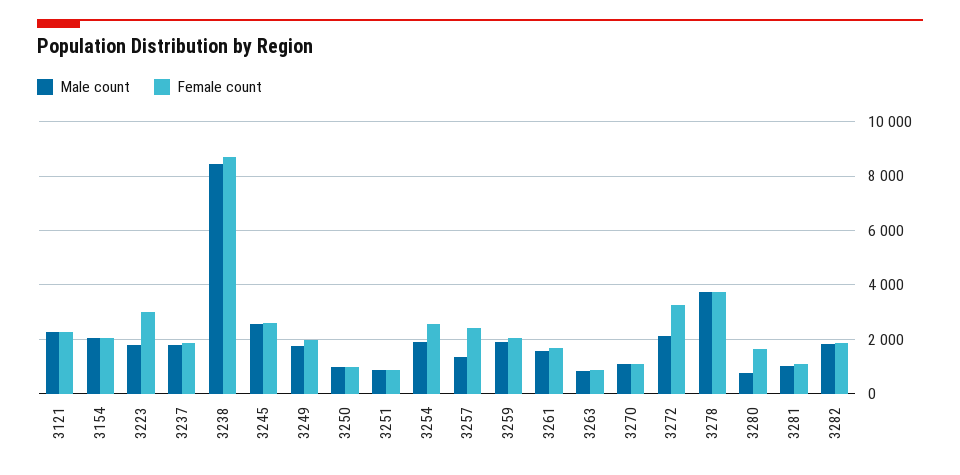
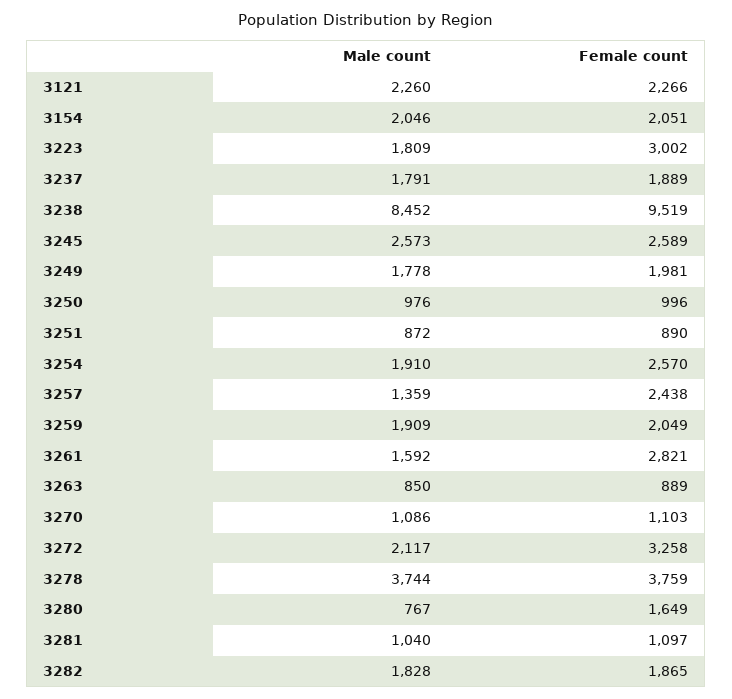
  {
    "Male count": {
      "3121": 2260,
      "3154": 2046,
      "3223": 1809,
      "3237": 1791,
      "3238": 8452,
      "3245": 2573,
      "3249": 1778,
      "3250": 976,
      "3251": 872,
      "3254": 1910,
      "3257": 1359,
      "3259": 1909,
      "3261": 1592,
      "3263": 850,
      "3270": 1086,
      "3272": 2117,
      "3278": 3744,
      "3280": 767,
      "3281": 1040,
      "3282": 1828
    },
    "Female count": {
      "3121": 2266,
      "3154": 2051,
      "3223": 3002,
      "3237": 1889,
-     "3238": 8750,
+     "3238": 9519,
      "3245": 2589,
      "3249": 1981,
      "3250": 996,
      "3251": 890,
      "3254": 2570,
      "3257": 2438,
      "3259": 2049,
-     "3261": 1750,
+     "3261": 2821,
      "3263": 889,
      "3270": 1103,
      "3272": 3258,
      "3278": 3759,
      "3280": 1649,
      "3281": 1097,
      "3282": 1865
    }
  }

